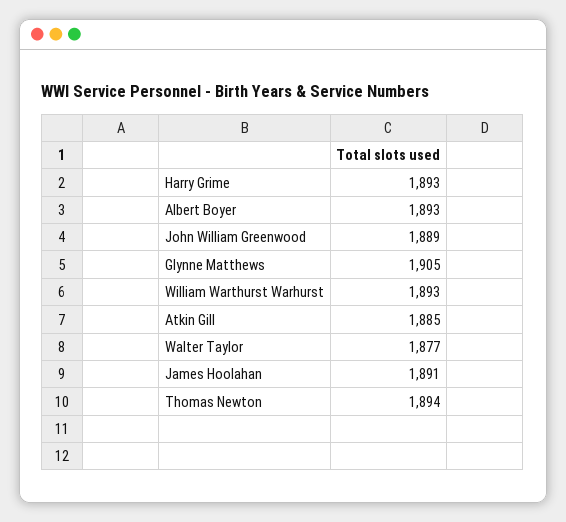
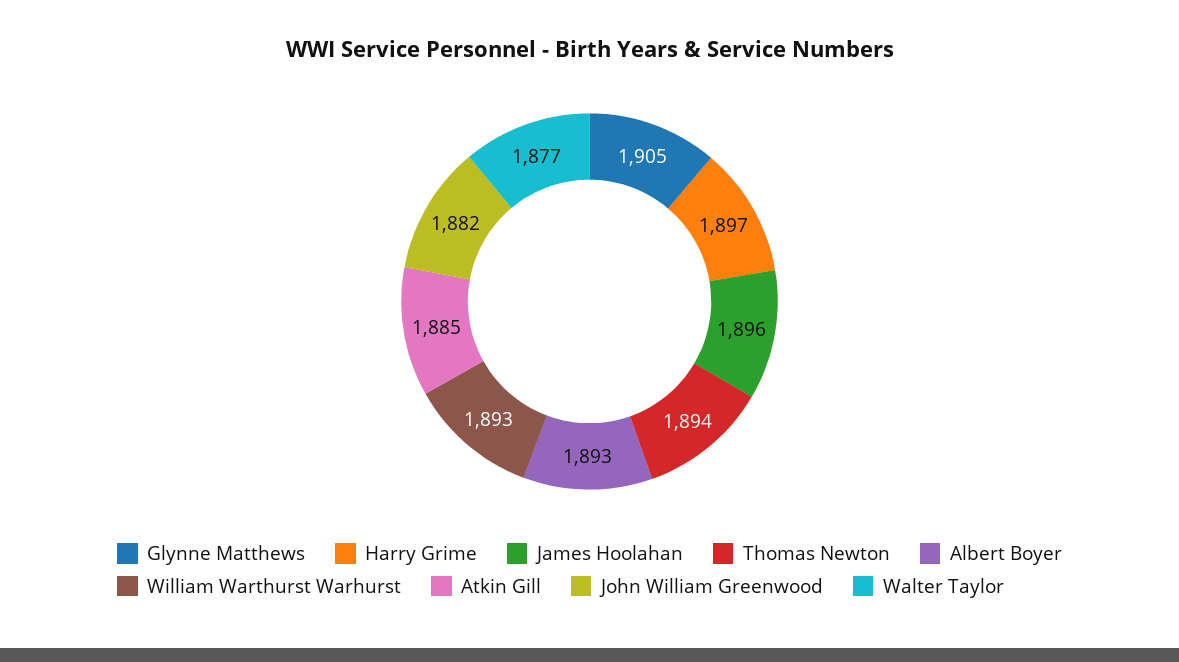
  {
-   "Harry Grime": 1893,
+   "Harry Grime": 1897,
    "Albert Boyer": 1893,
-   "John William Greenwood": 1889,
+   "John William Greenwood": 1882,
    "Glynne Matthews": 1905,
    "William Warthurst Warhurst": 1893,
    "Atkin Gill": 1885,
    "Walter Taylor": 1877,
-   "James Hoolahan": 1891,
+   "James Hoolahan": 1896,
    "Thomas Newton": 1894
  }

